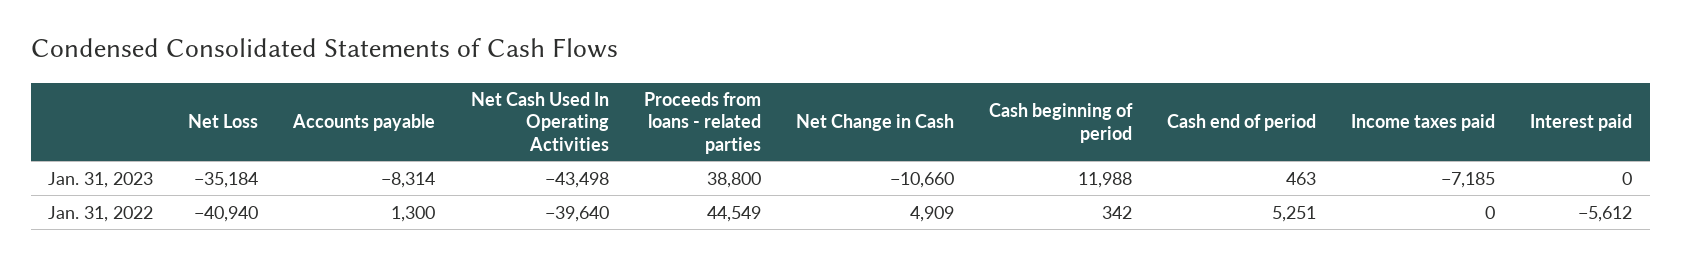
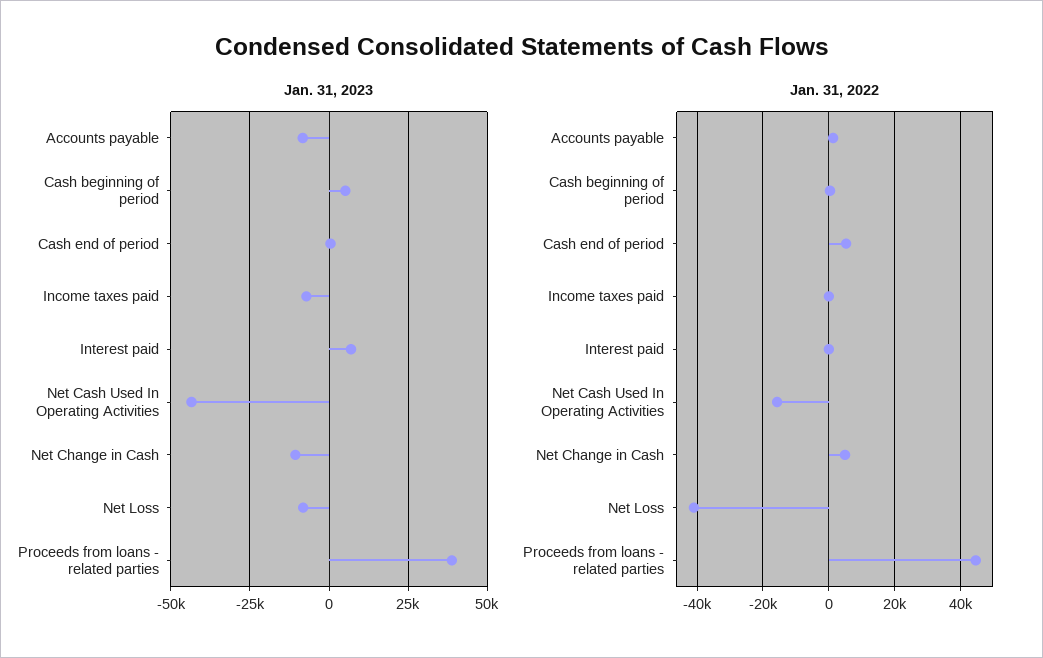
  {
    "Jan. 31, 2023": {
-     "Net Loss": -35184,
+     "Net Loss": -7500,
      "Accounts payable": -8314,
      "Net Cash Used In Operating Activities": -43498,
      "Proceeds from loans - related parties": 38800,
      "Net Change in Cash": -10660,
-     "Cash beginning of period": 11988,
+     "Cash beginning of period": 5000,
      "Cash end of period": 463,
      "Income taxes paid": -7185,
-     "Interest paid": 0
+     "Interest paid": 7500
    },
    "Jan. 31, 2022": {
      "Net Loss": -40940,
      "Accounts payable": 1300,
-     "Net Cash Used In Operating Activities": -39640,
+     "Net Cash Used In Operating Activities": -16000,
      "Proceeds from loans - related parties": 44549,
      "Net Change in Cash": 4909,
      "Cash beginning of period": 342,
      "Cash end of period": 5251,
      "Income taxes paid": 0,
-     "Interest paid": -5612
+     "Interest paid": 0
    }
  }

